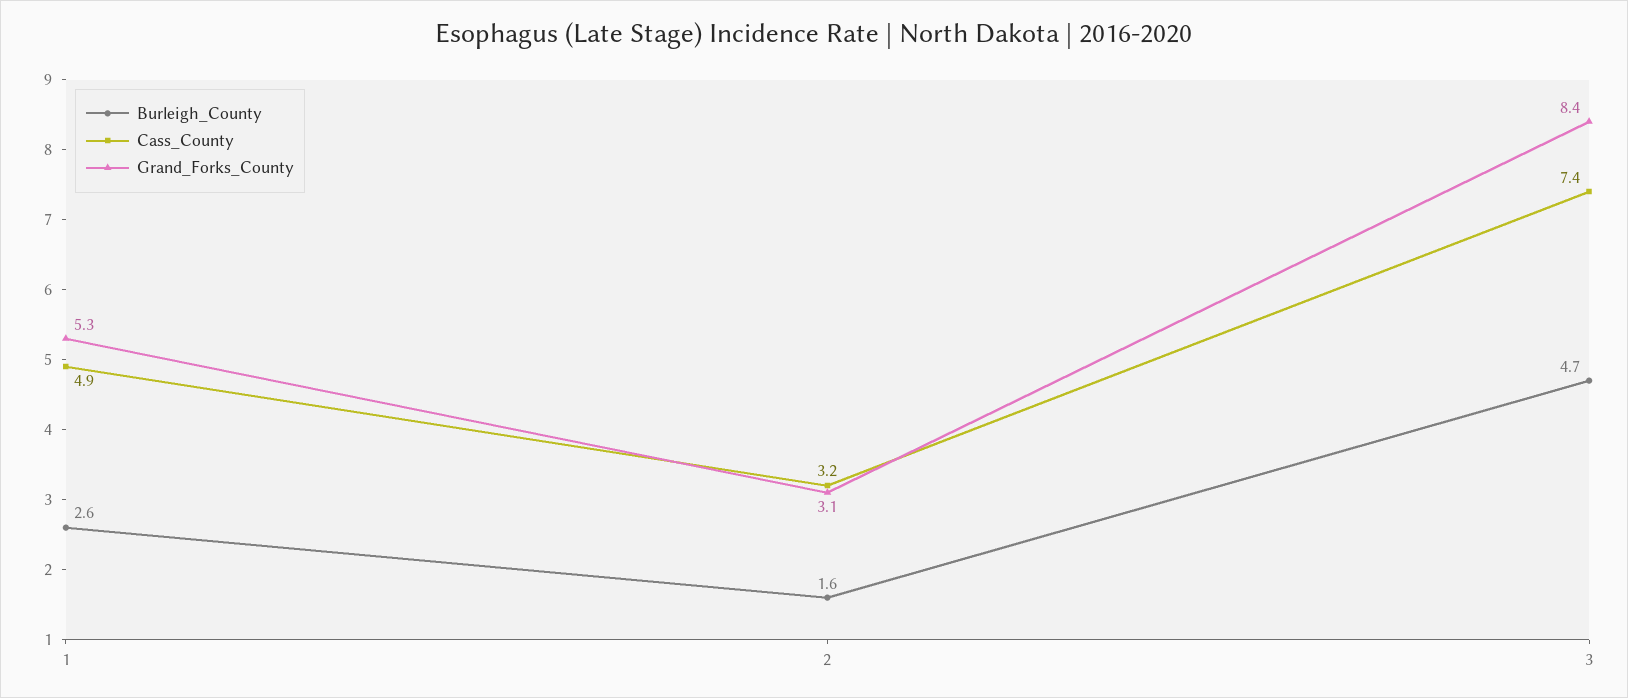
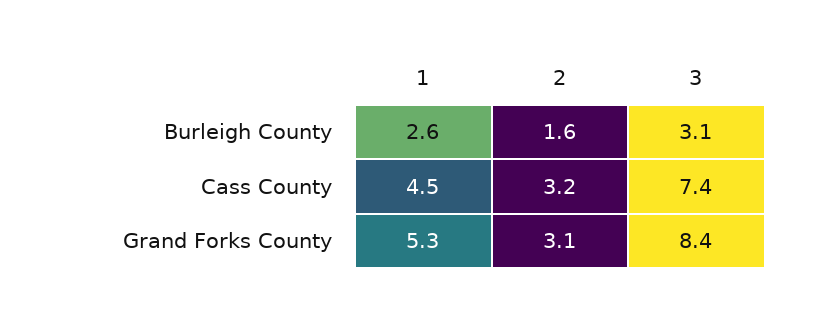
  {
    "Burleigh_County": {
      "1": 2.6,
      "2": 1.6,
-     "3": 4.7
+     "3": 3.1
    },
    "Cass_County": {
-     "1": 4.9,
+     "1": 4.5,
      "2": 3.2,
      "3": 7.4
    },
    "Grand_Forks_County": {
      "1": 5.3,
      "2": 3.1,
      "3": 8.4
    }
  }

